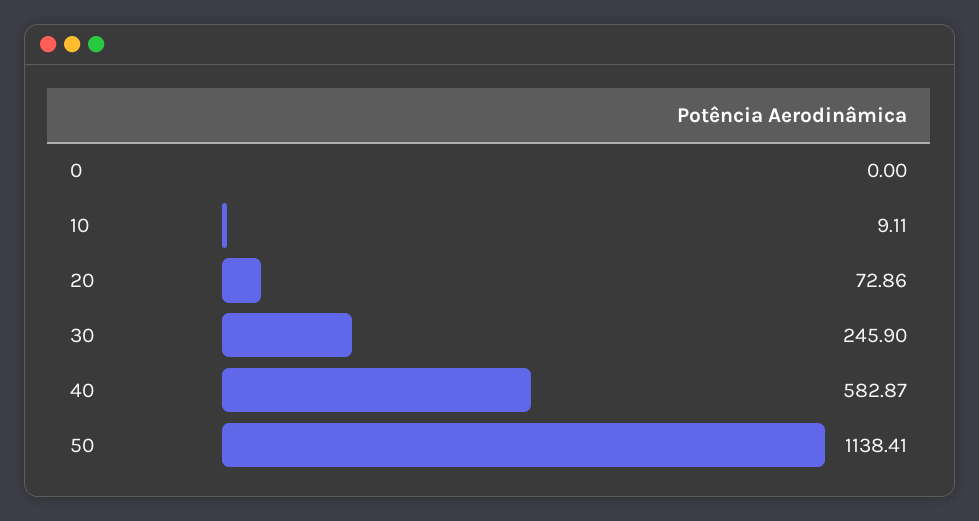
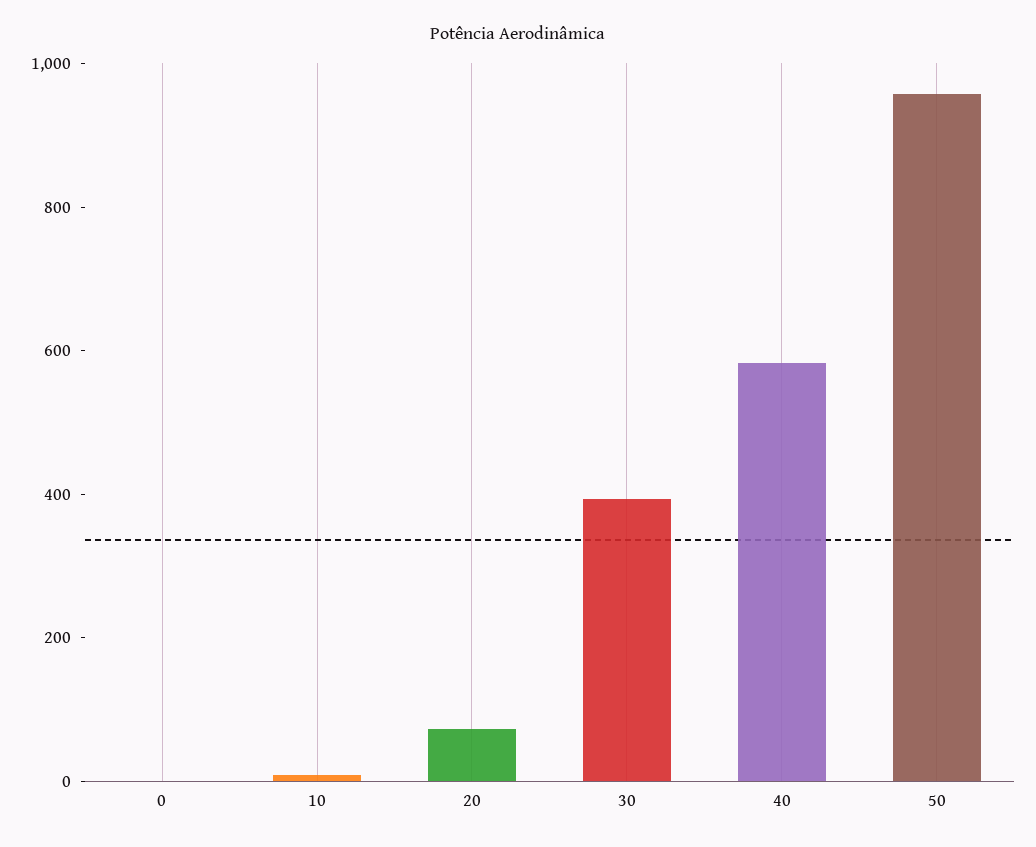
  {
    "0": 0,
    "10": 9.11,
    "20": 72.86,
-   "30": 245.9,
+   "30": 400,
    "40": 582.87,
-   "50": 1138.41
+   "50": 950
  }

